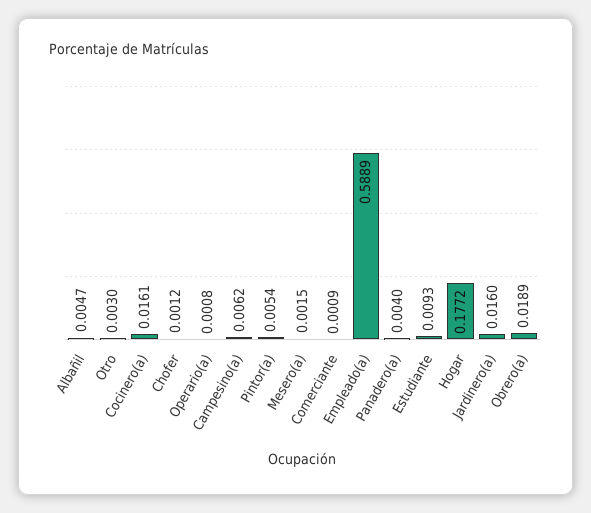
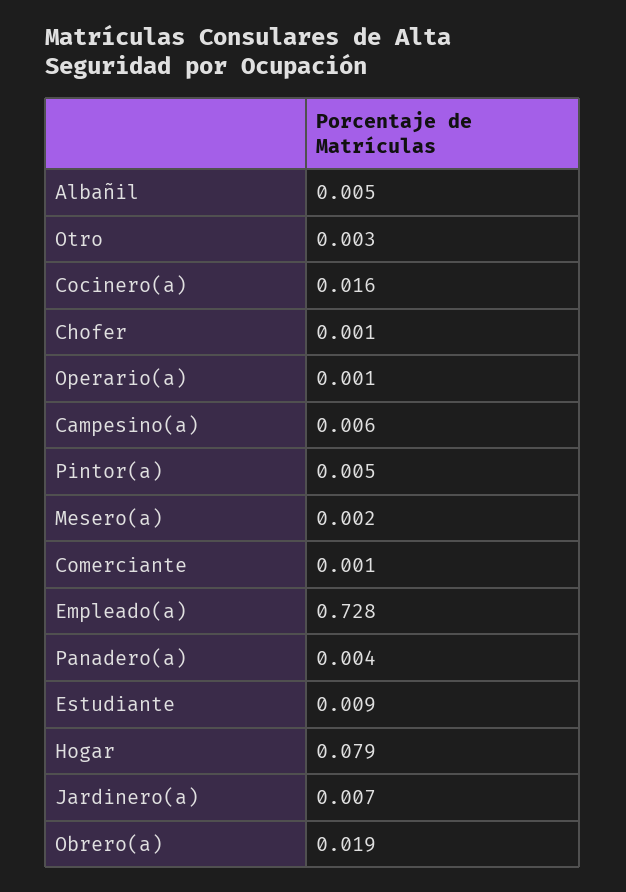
  {
    "Albañil": 0.0047,
    "Otro": 0.003,
    "Cocinero(a)": 0.0161,
    "Chofer": 0.0012,
    "Operario(a)": 0.0008,
    "Campesino(a)": 0.0062,
    "Pintor(a)": 0.0054,
    "Mesero(a)": 0.0015,
    "Comerciante": 0.0009,
-   "Empleado(a)": 0.5889,
+   "Empleado(a)": 0.728,
    "Panadero(a)": 0.004,
    "Estudiante": 0.0093,
-   "Hogar": 0.1772,
+   "Hogar": 0.079,
-   "Jardinero(a)": 0.016,
+   "Jardinero(a)": 0.007,
    "Obrero(a)": 0.0189
  }

